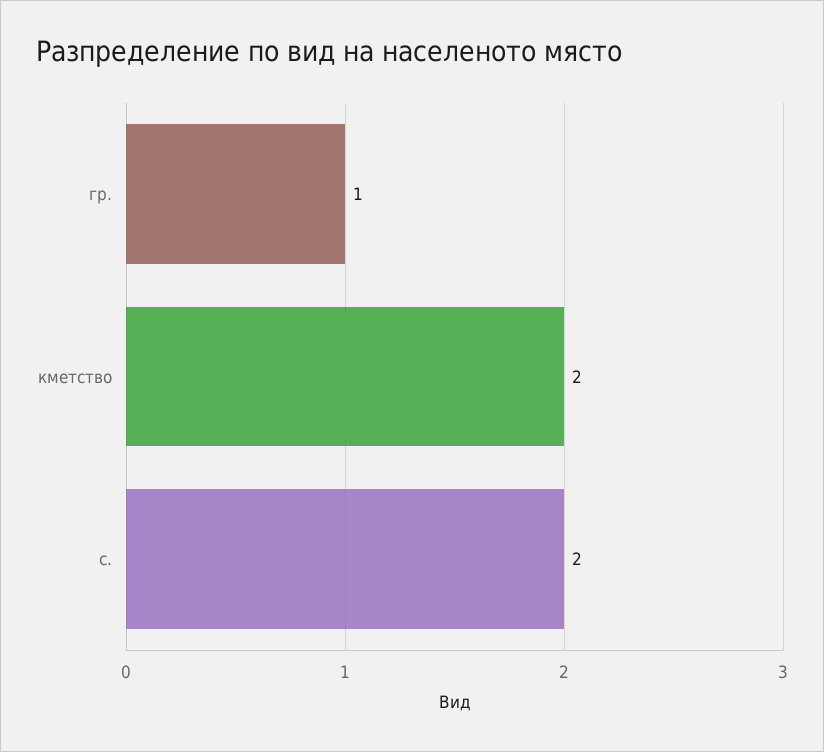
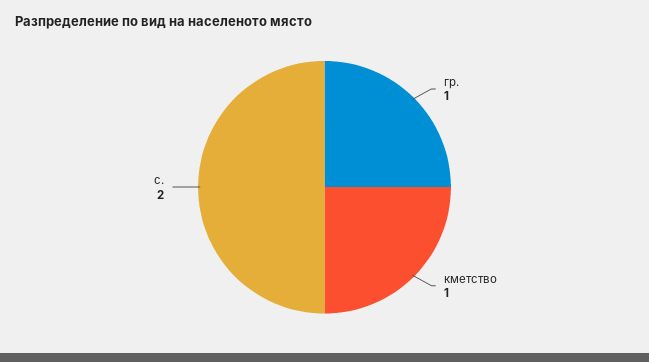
  {
    "гр.": 1,
-   "кметство": 2,
+   "кметство": 1,
    "с.": 2
  }

